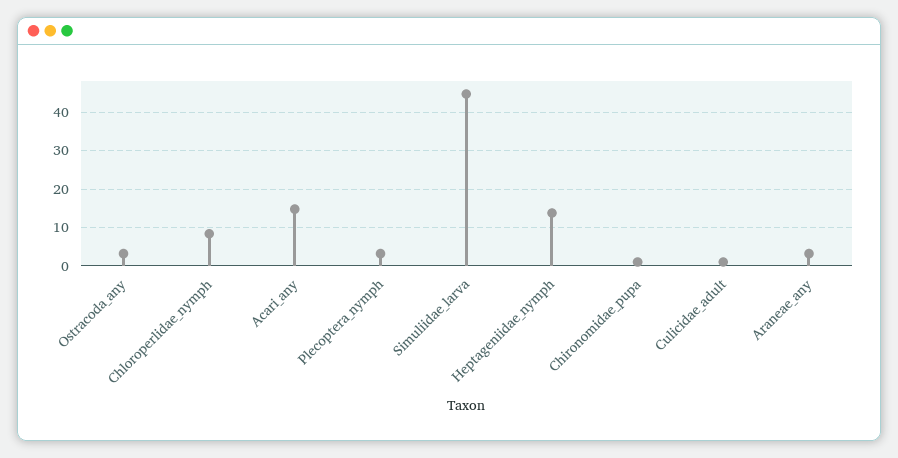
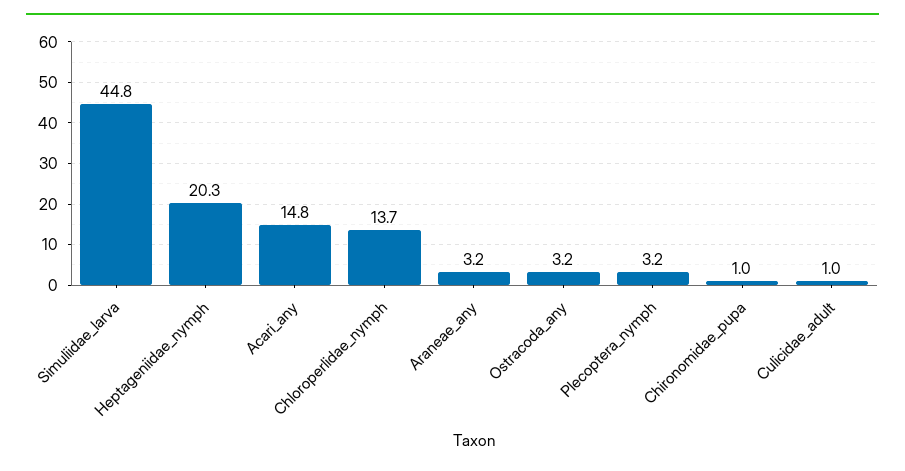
  {
    "Ostracoda_any": 3.2,
-   "Chloroperlidae_nymph": 8,
+   "Chloroperlidae_nymph": 13.7,
    "Acari_any": 14.8,
    "Plecoptera_nymph": 3.2,
    "Simuliidae_larva": 44.8,
-   "Heptageniidae_nymph": 14,
+   "Heptageniidae_nymph": 20.3,
    "Chironomidae_pupa": 1,
    "Culicidae_adult": 1,
    "Araneae_any": 3.2
  }

